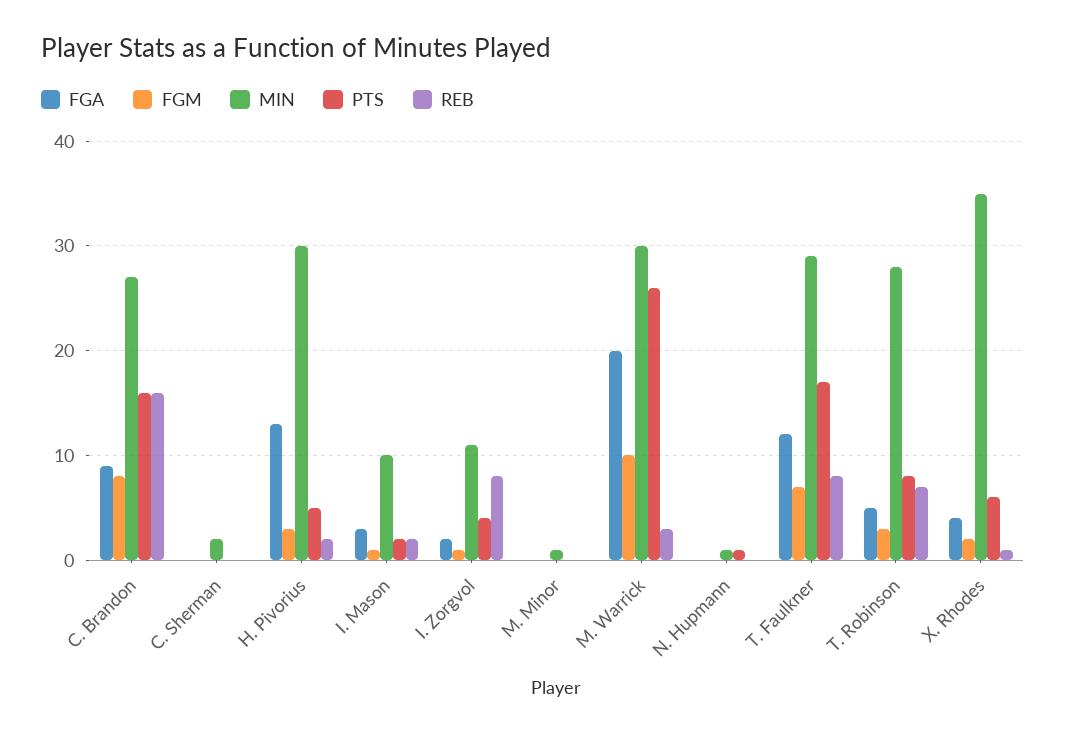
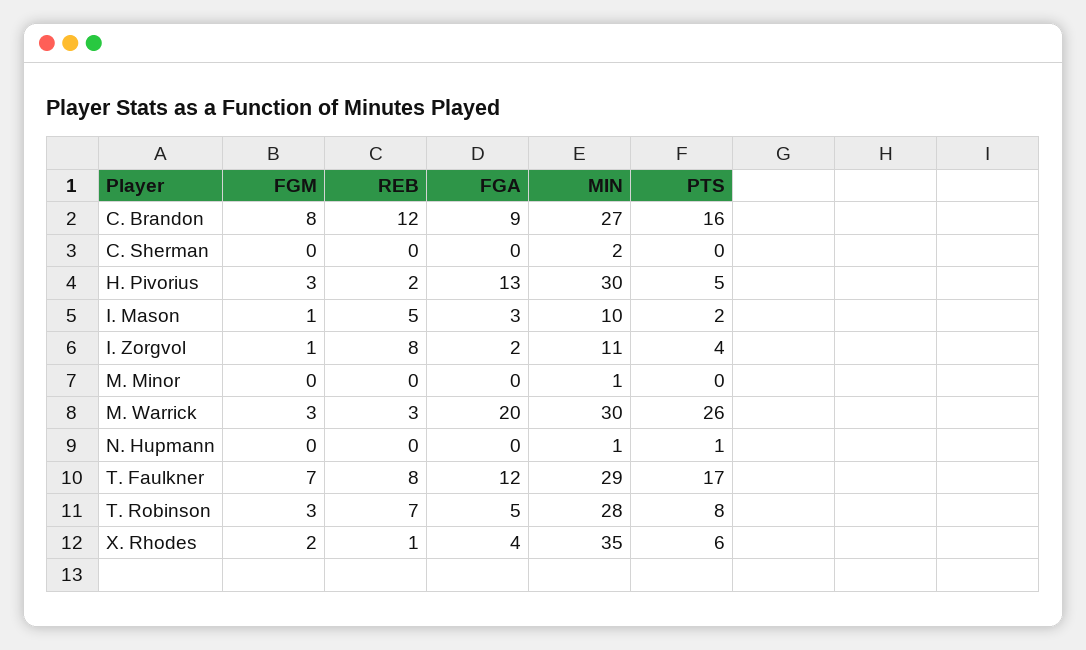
  {
    "FGA": {
      "C. Brandon": 9,
      "C. Sherman": 0,
      "H. Pivorius": 13,
      "I. Mason": 3,
      "I. Zorgvol": 2,
      "M. Minor": 0,
      "M. Warrick": 20,
      "N. Hupmann": 0,
      "T. Faulkner": 12,
      "T. Robinson": 5,
      "X. Rhodes": 4
    },
    "FGM": {
      "C. Brandon": 8,
      "C. Sherman": 0,
      "H. Pivorius": 3,
      "I. Mason": 1,
      "I. Zorgvol": 1,
      "M. Minor": 0,
-     "M. Warrick": 10,
+     "M. Warrick": 3,
      "N. Hupmann": 0,
      "T. Faulkner": 7,
      "T. Robinson": 3,
      "X. Rhodes": 2
    },
    "MIN": {
      "C. Brandon": 27,
      "C. Sherman": 2,
      "H. Pivorius": 30,
      "I. Mason": 10,
      "I. Zorgvol": 11,
      "M. Minor": 1,
      "M. Warrick": 30,
      "N. Hupmann": 1,
      "T. Faulkner": 29,
      "T. Robinson": 28,
      "X. Rhodes": 35
    },
    "PTS": {
      "C. Brandon": 16,
      "C. Sherman": 0,
      "H. Pivorius": 5,
      "I. Mason": 2,
      "I. Zorgvol": 4,
      "M. Minor": 0,
      "M. Warrick": 26,
      "N. Hupmann": 1,
      "T. Faulkner": 17,
      "T. Robinson": 8,
      "X. Rhodes": 6
    },
    "REB": {
-     "C. Brandon": 16,
+     "C. Brandon": 12,
      "C. Sherman": 0,
      "H. Pivorius": 2,
-     "I. Mason": 2,
+     "I. Mason": 5,
      "I. Zorgvol": 8,
      "M. Minor": 0,
      "M. Warrick": 3,
      "N. Hupmann": 0,
      "T. Faulkner": 8,
      "T. Robinson": 7,
      "X. Rhodes": 1
    }
  }

